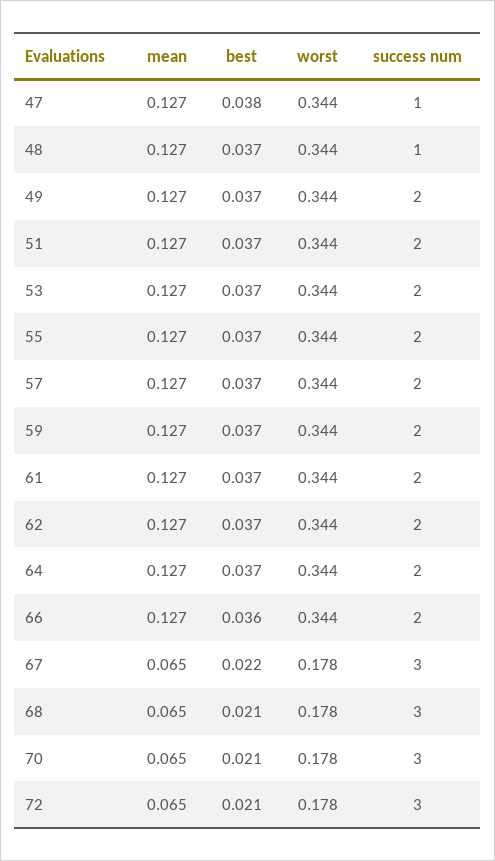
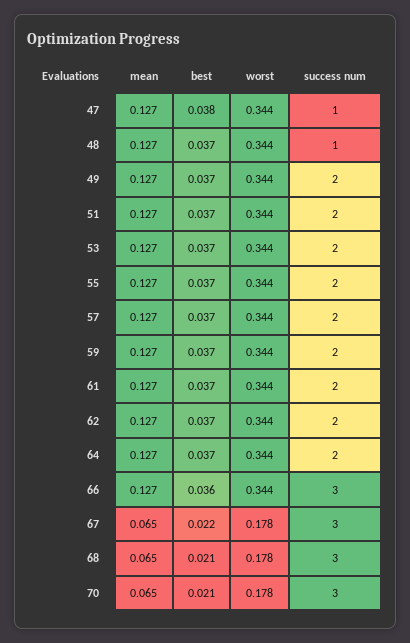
  {
    "mean": {
      "47": 0.127,
      "48": 0.127,
      "49": 0.127,
      "51": 0.127,
      "53": 0.127,
      "55": 0.127,
      "57": 0.127,
      "59": 0.127,
      "61": 0.127,
      "62": 0.127,
      "64": 0.127,
      "66": 0.127,
      "67": 0.065,
      "68": 0.065,
-     "70": 0.065,
+     "70": 0.065
-     "72": 0.065
    },
    "best": {
      "47": 0.038,
      "48": 0.037,
      "49": 0.037,
      "51": 0.037,
      "53": 0.037,
      "55": 0.037,
      "57": 0.037,
      "59": 0.037,
      "61": 0.037,
      "62": 0.037,
      "64": 0.037,
      "66": 0.036,
      "67": 0.022,
      "68": 0.021,
-     "70": 0.021,
+     "70": 0.021
-     "72": 0.021
    },
    "worst": {
      "47": 0.344,
      "48": 0.344,
      "49": 0.344,
      "51": 0.344,
      "53": 0.344,
      "55": 0.344,
      "57": 0.344,
      "59": 0.344,
      "61": 0.344,
      "62": 0.344,
      "64": 0.344,
      "66": 0.344,
      "67": 0.178,
      "68": 0.178,
-     "70": 0.178,
+     "70": 0.178
-     "72": 0.178
    },
    "success num": {
      "47": 1,
      "48": 1,
      "49": 2,
      "51": 2,
      "53": 2,
      "55": 2,
      "57": 2,
      "59": 2,
      "61": 2,
      "62": 2,
      "64": 2,
-     "66": 2,
+     "66": 3,
      "67": 3,
      "68": 3,
-     "70": 3,
+     "70": 3
-     "72": 3
    }
  }

